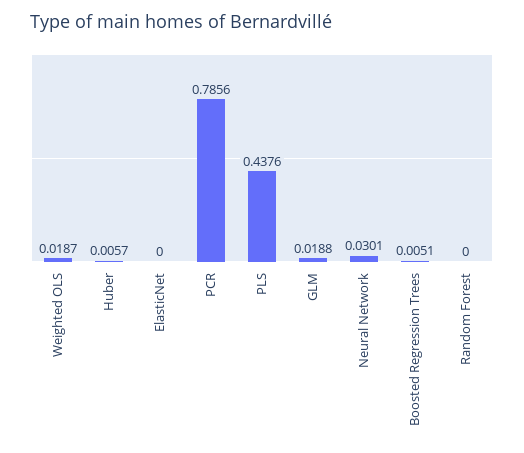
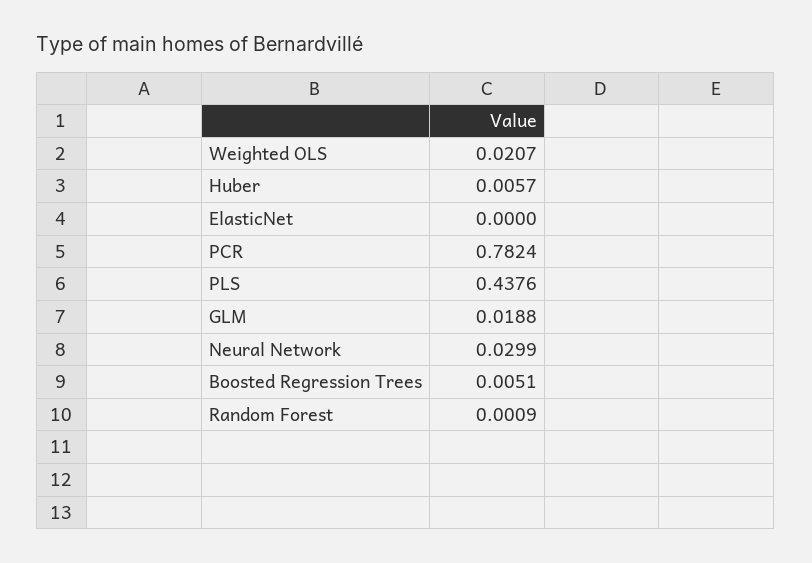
  {
-   "Weighted OLS": 0.0187,
+   "Weighted OLS": 0.0207,
    "Huber": 0.0057,
    "ElasticNet": 0,
-   "PCR": 0.7856,
+   "PCR": 0.7824,
    "PLS": 0.4376,
    "GLM": 0.0188,
-   "Neural Network": 0.0301,
+   "Neural Network": 0.0299,
    "Boosted Regression Trees": 0.0051,
-   "Random Forest": 0
+   "Random Forest": 0.0009
  }

